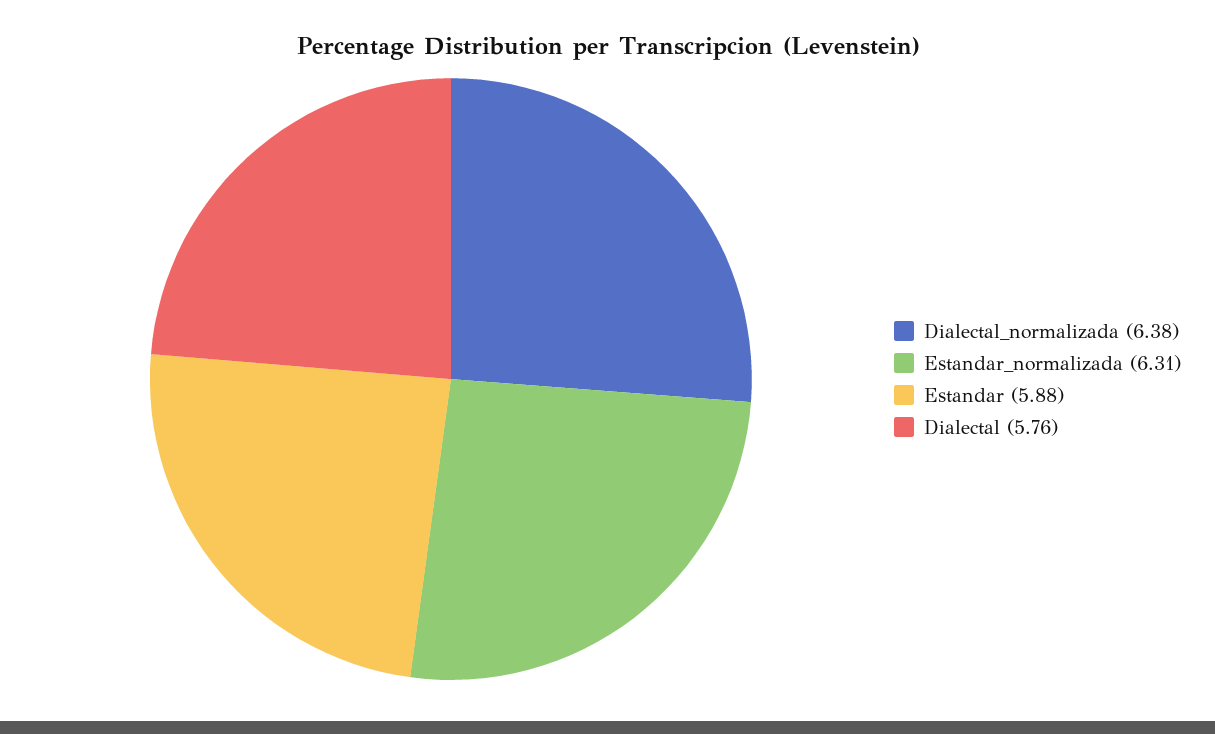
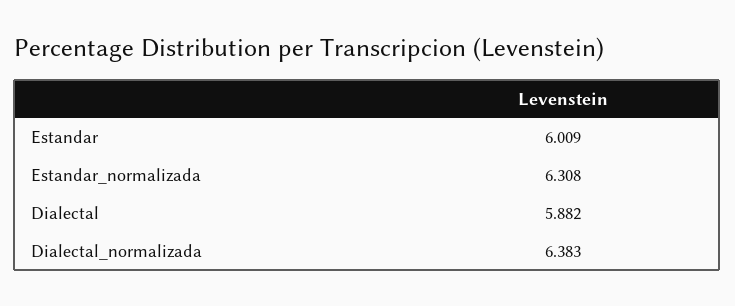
  {
    "Dialectal_normalizada": 6.383,
    "Estandar_normalizada": 6.308,
-   "Estandar": 5.88,
+   "Estandar": 6.009,
-   "Dialectal": 5.76
+   "Dialectal": 5.882
  }

